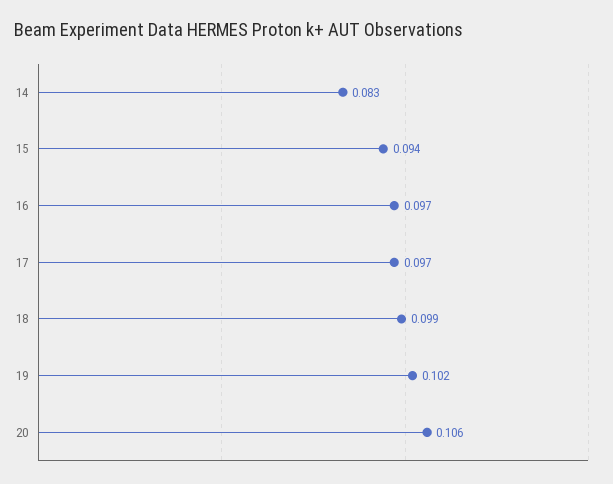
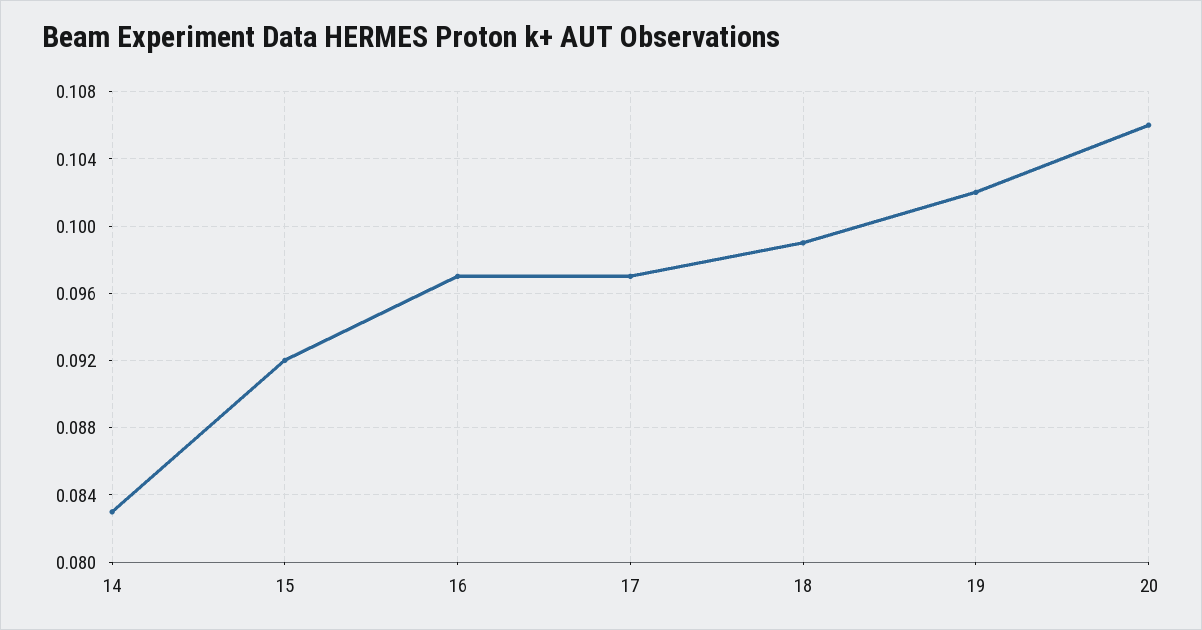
  {
    "14": 0.083,
-   "15": 0.094,
+   "15": 0.092,
    "16": 0.097,
    "17": 0.097,
    "18": 0.099,
    "19": 0.102,
    "20": 0.106
  }

